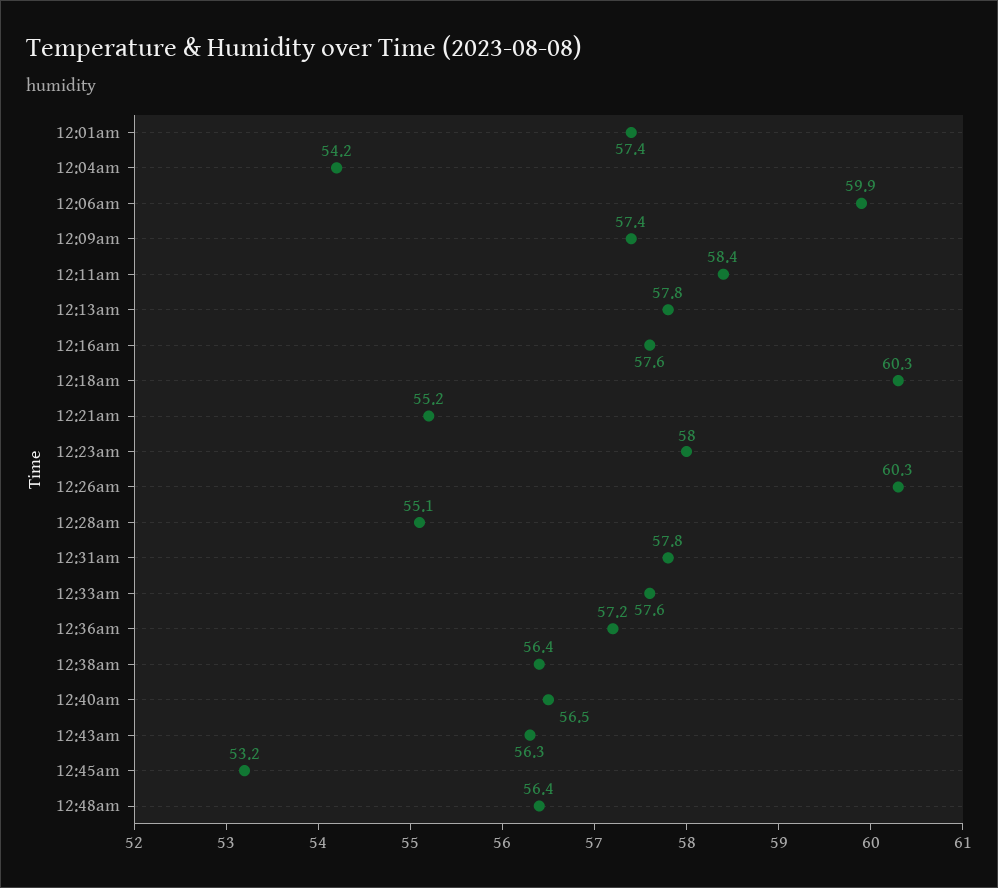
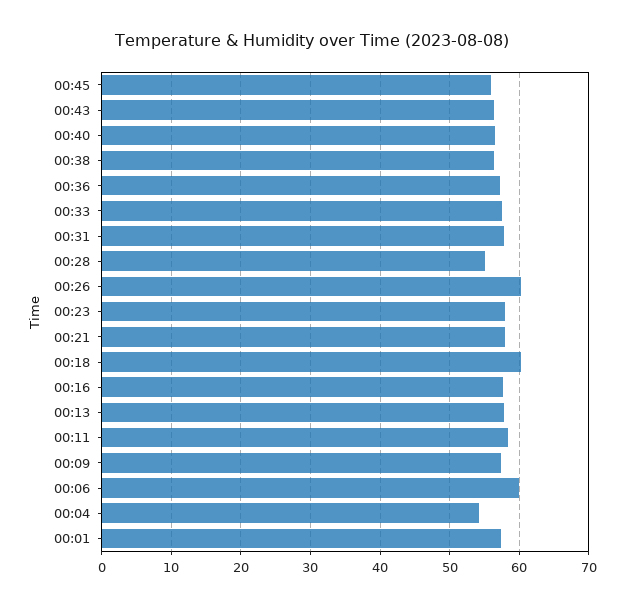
  {
    "12:01am": 57.4,
    "12:04am": 54.2,
    "12:06am": 59.9,
    "12:09am": 57.4,
    "12:11am": 58.4,
    "12:13am": 57.8,
    "12:16am": 57.6,
    "12:18am": 60.3,
-   "12:21am": 55.2,
+   "12:21am": 58,
    "12:23am": 58,
    "12:26am": 60.3,
    "12:28am": 55.1,
    "12:31am": 57.8,
    "12:33am": 57.6,
    "12:36am": 57.2,
    "12:38am": 56.4,
    "12:40am": 56.5,
    "12:43am": 56.3,
-   "12:45am": 53.2,
+   "12:45am": 56
-   "12:48am": 56.4
  }

